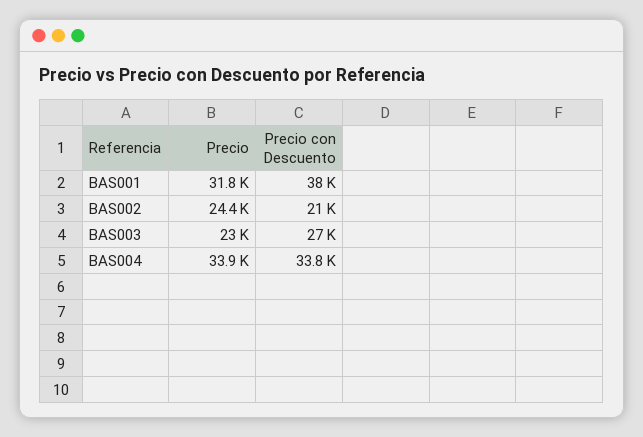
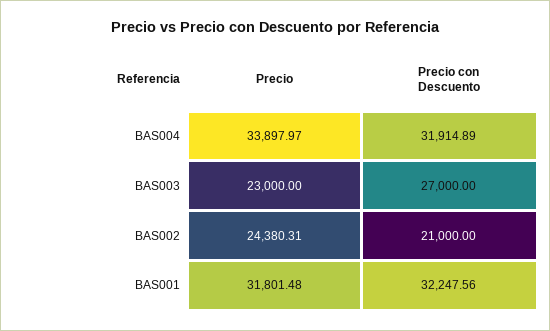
  {
    "Precio": {
      "BAS001": 31801.48,
      "BAS002": 24380.31,
      "BAS003": 23000,
      "BAS004": 33897.97
    },
    "Precio con Descuento": {
-     "BAS001": 38000,
+     "BAS001": 32247.56,
      "BAS002": 21000,
      "BAS003": 27000,
-     "BAS004": 33800
+     "BAS004": 31914.89
    }
  }

